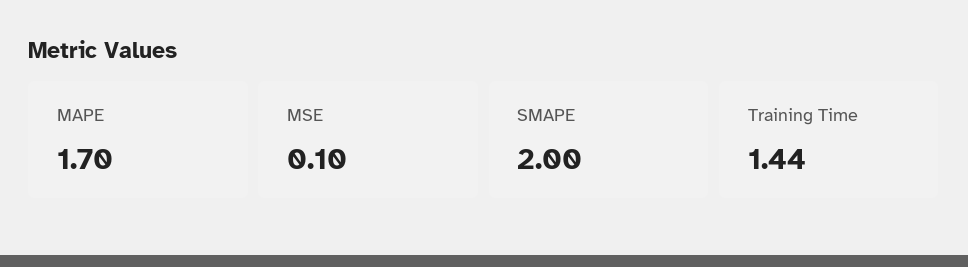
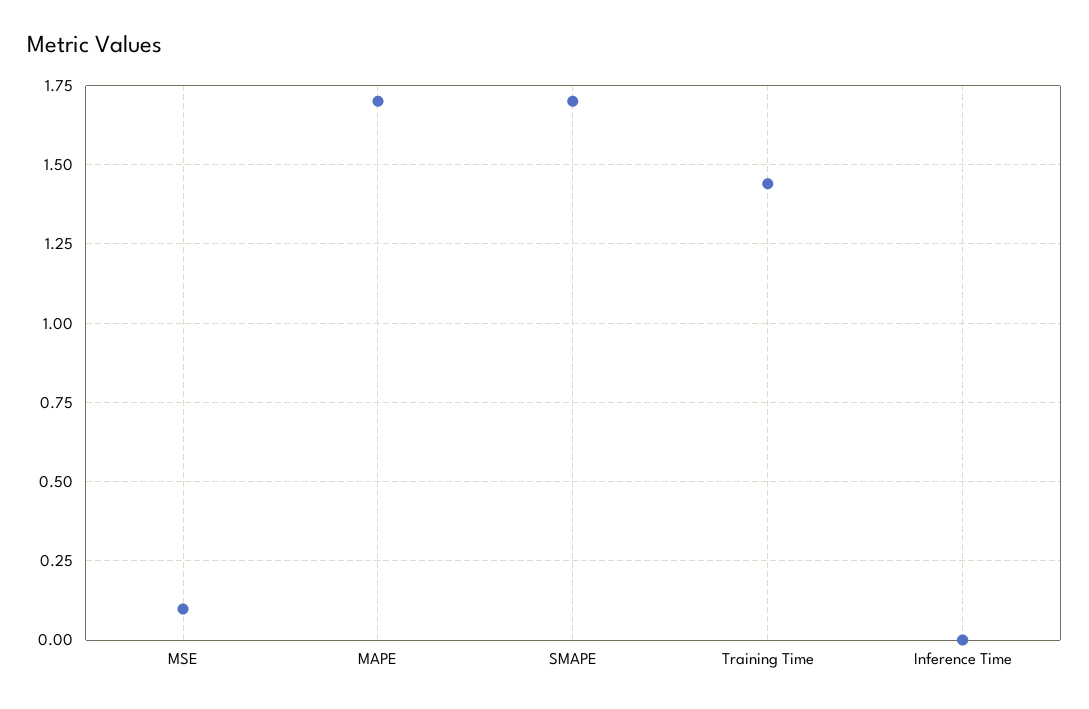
  {
    "MAPE": 1.7,
    "MSE": 0.1,
-   "SMAPE": 2,
+   "SMAPE": 1.7,
-   "Training Time": 1.44
+   "Training Time": 1.44,
+   "Inference Time": 0
  }

